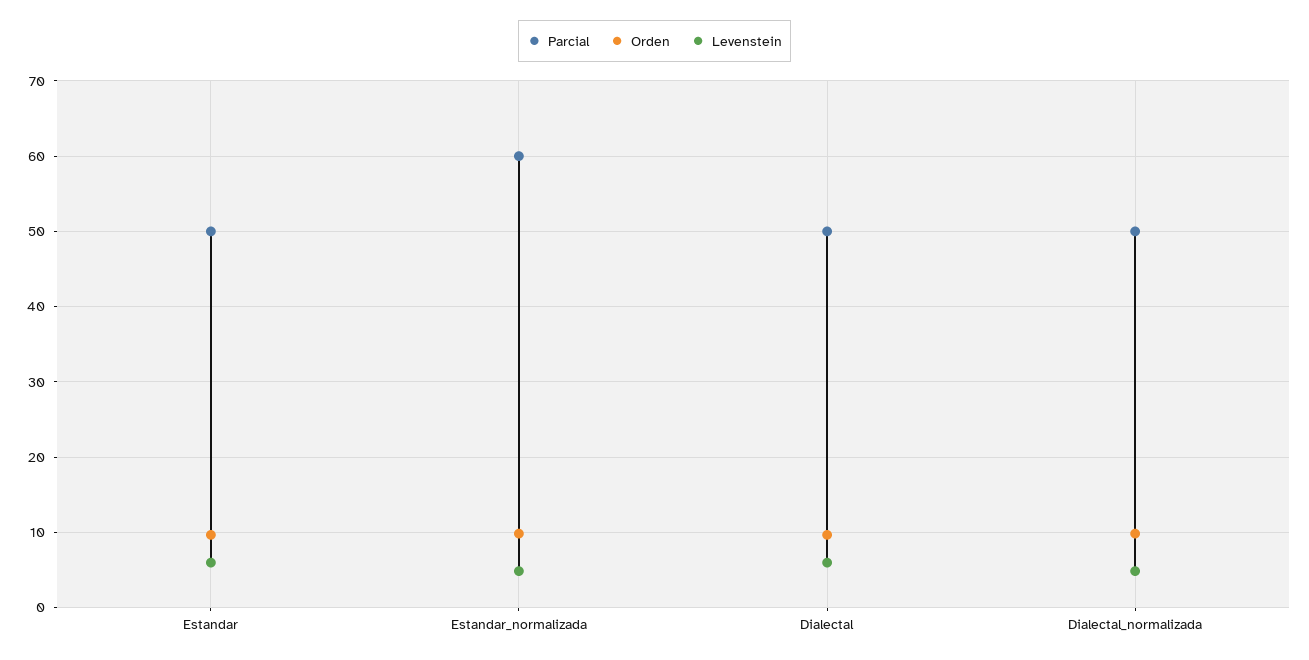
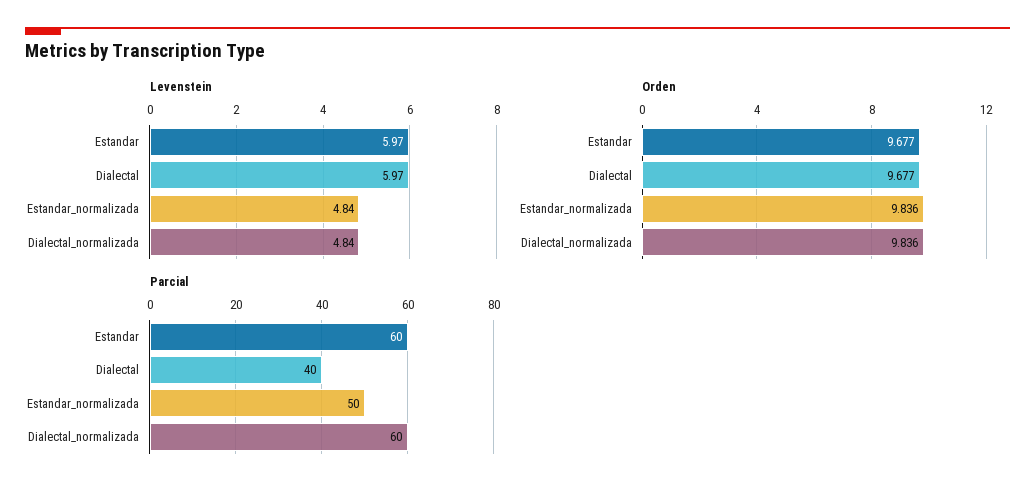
  {
    "Parcial": {
-     "Estandar": 50,
+     "Estandar": 60,
-     "Estandar_normalizada": 60,
+     "Estandar_normalizada": 50,
-     "Dialectal": 50,
+     "Dialectal": 40,
-     "Dialectal_normalizada": 50
+     "Dialectal_normalizada": 60
    },
    "Orden": {
      "Estandar": 9.677,
      "Estandar_normalizada": 9.836,
      "Dialectal": 9.677,
      "Dialectal_normalizada": 9.836
    },
    "Levenstein": {
      "Estandar": 5.97,
      "Estandar_normalizada": 4.84,
      "Dialectal": 5.97,
      "Dialectal_normalizada": 4.84
    }
  }

